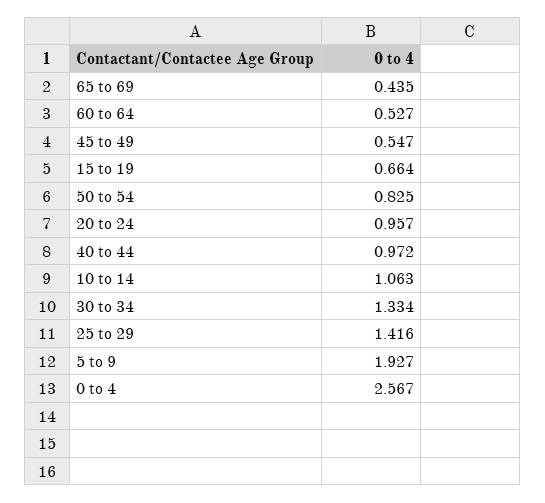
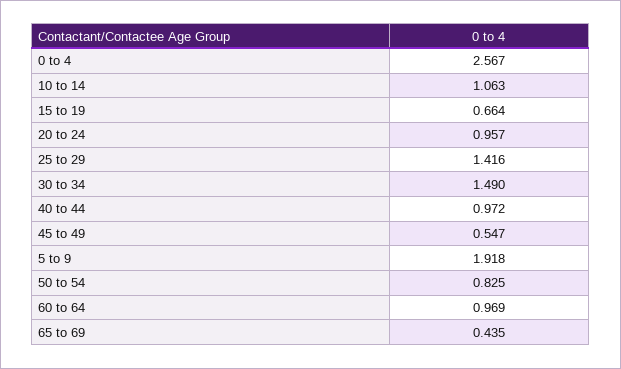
  {
    "65 to 69": 0.435,
-   "60 to 64": 0.527,
+   "60 to 64": 0.969,
    "45 to 49": 0.547,
    "15 to 19": 0.664,
    "50 to 54": 0.825,
    "20 to 24": 0.957,
    "40 to 44": 0.972,
    "10 to 14": 1.063,
-   "30 to 34": 1.334,
+   "30 to 34": 1.49,
    "25 to 29": 1.416,
-   "5 to 9": 1.927,
+   "5 to 9": 1.918,
    "0 to 4": 2.567
  }

